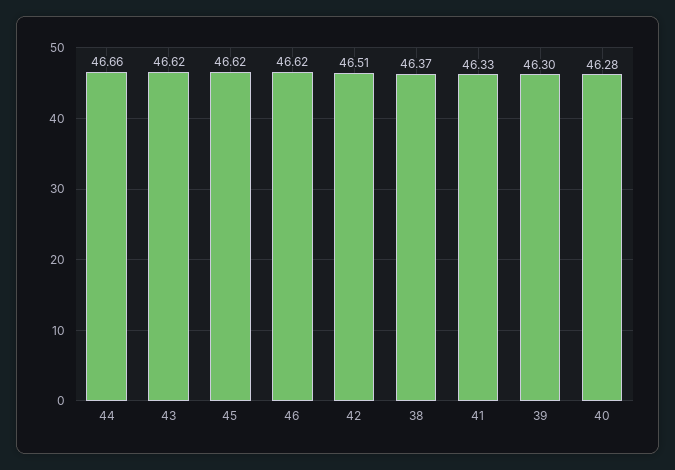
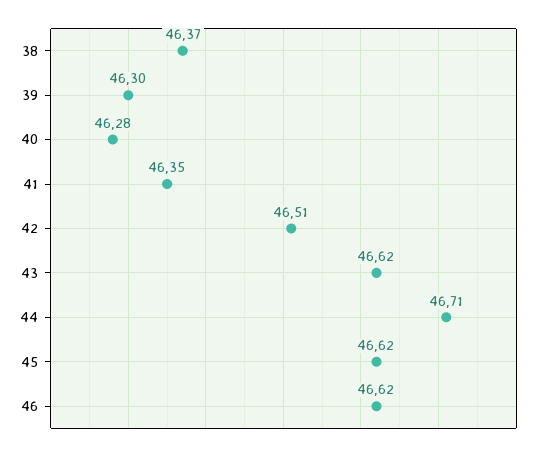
  {
-   "44": 46.66,
+   "44": 46.71,
    "43": 46.62,
    "45": 46.62,
    "46": 46.62,
    "42": 46.51,
    "38": 46.37,
-   "41": 46.33,
+   "41": 46.35,
    "39": 46.3,
    "40": 46.28
  }

